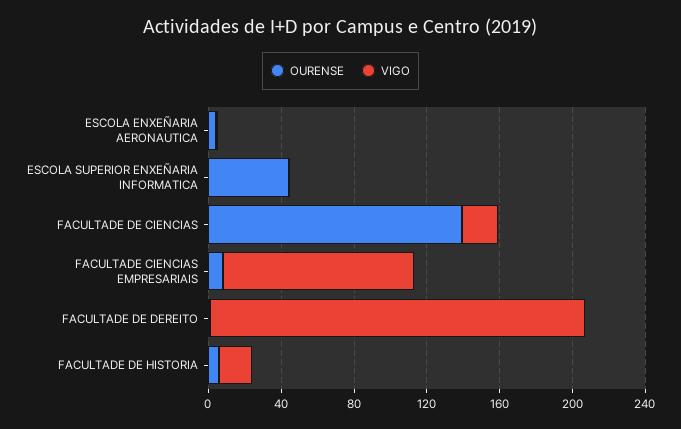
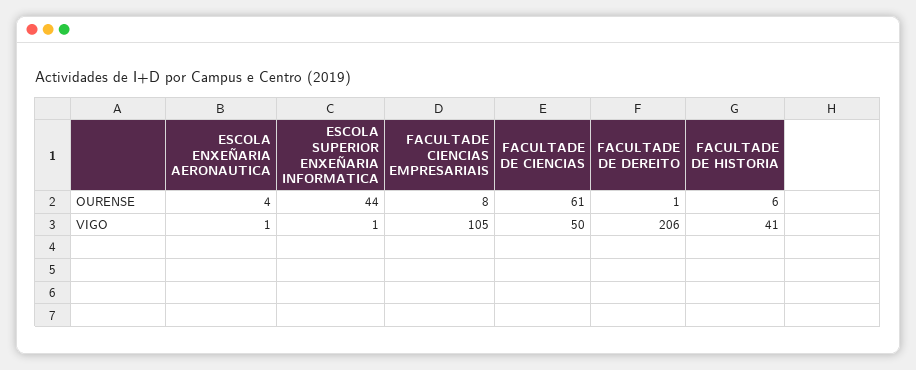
  {
    "OURENSE": {
      "ESCOLA ENXEÑARIA AERONAUTICA": 4,
      "ESCOLA SUPERIOR ENXEÑARIA INFORMATICA": 44,
-     "FACULTADE DE CIENCIAS": 140,
+     "FACULTADE DE CIENCIAS": 61,
      "FACULTADE CIENCIAS EMPRESARIAIS": 8,
      "FACULTADE DE DEREITO": 1,
      "FACULTADE DE HISTORIA": 6
    },
    "VIGO": {
      "ESCOLA ENXEÑARIA AERONAUTICA": 1,
      "ESCOLA SUPERIOR ENXEÑARIA INFORMATICA": 1,
-     "FACULTADE DE CIENCIAS": 20,
+     "FACULTADE DE CIENCIAS": 50,
      "FACULTADE CIENCIAS EMPRESARIAIS": 105,
      "FACULTADE DE DEREITO": 206,
-     "FACULTADE DE HISTORIA": 20
+     "FACULTADE DE HISTORIA": 41
    }
  }

